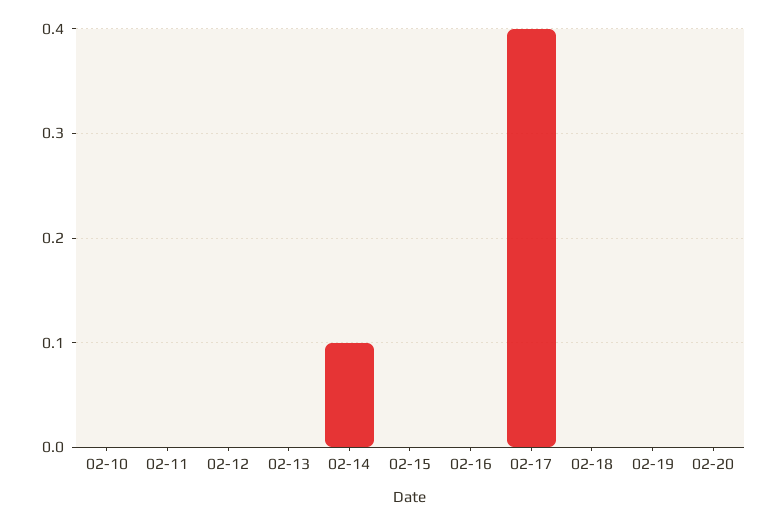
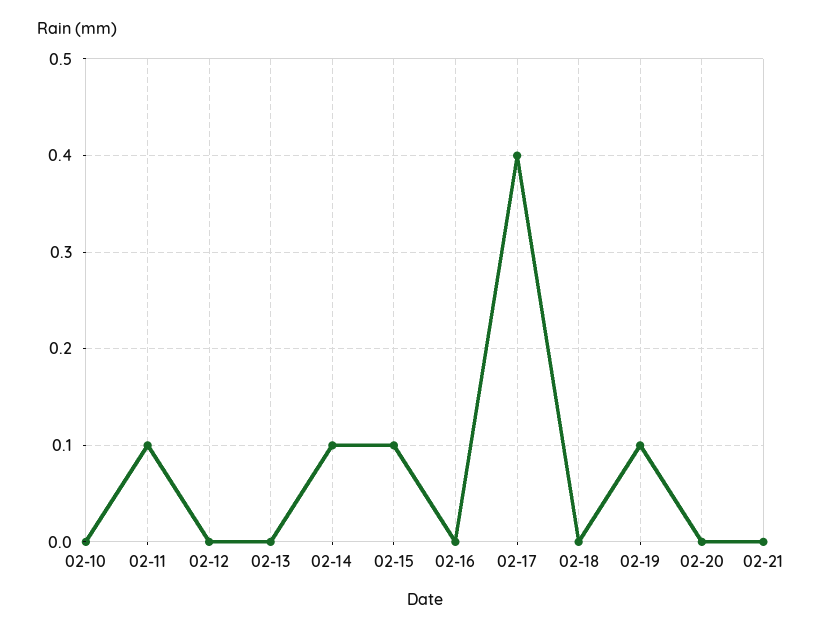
  {
    "02-10": 0,
-   "02-11": 0,
+   "02-11": 0.1,
    "02-12": 0,
    "02-13": 0,
    "02-14": 0.1,
-   "02-15": 0,
+   "02-15": 0.1,
    "02-16": 0,
    "02-17": 0.4,
    "02-18": 0,
-   "02-19": 0,
+   "02-19": 0.1,
-   "02-20": 0
+   "02-20": 0,
+   "02-21": 0
  }

